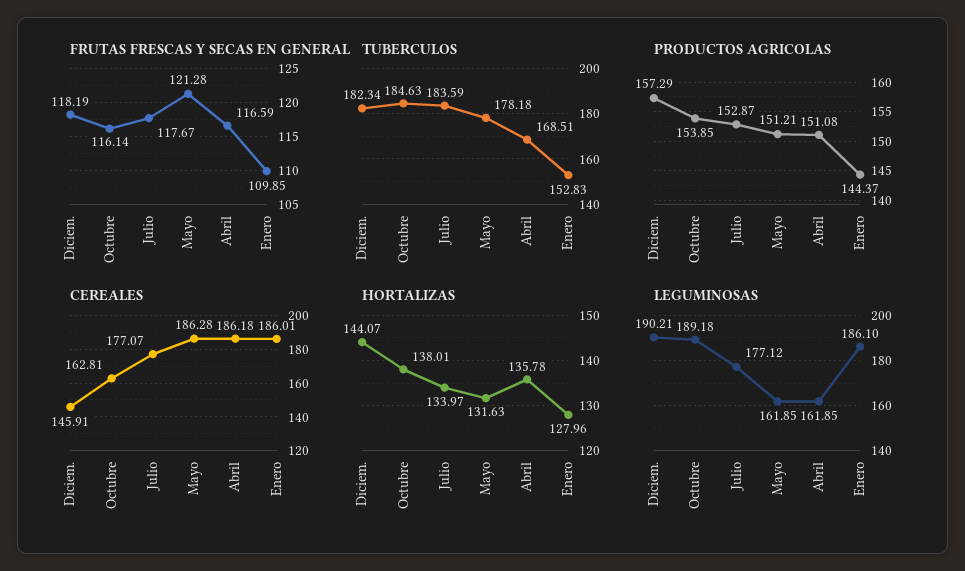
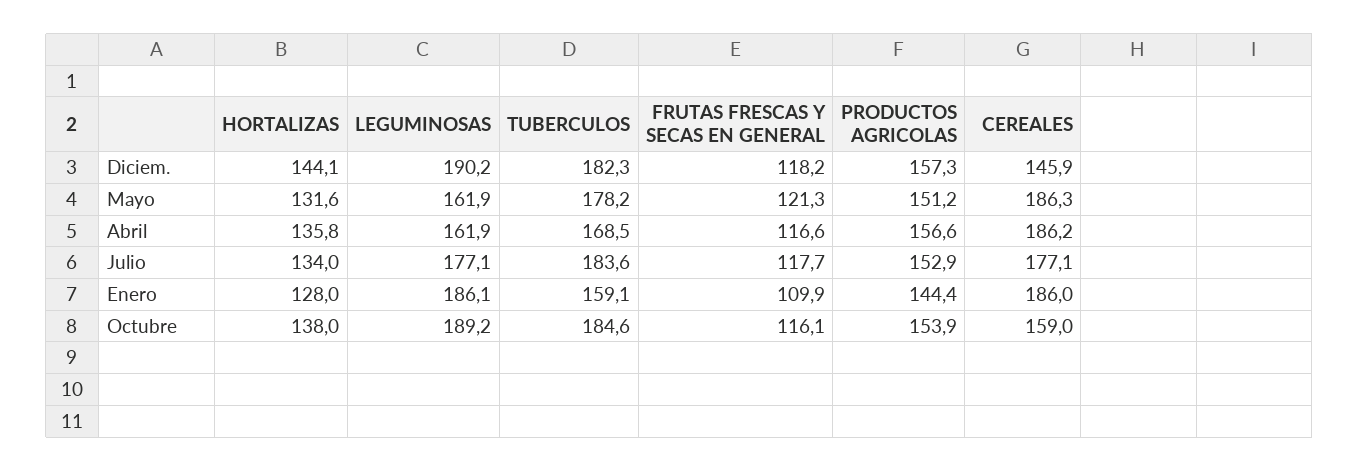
  {
    "FRUTAS FRESCAS Y SECAS EN GENERAL": {
      "Diciem.": 118.19,
      "Octubre": 116.14,
      "Julio": 117.67,
      "Mayo": 121.28,
      "Abril": 116.59,
      "Enero": 109.85
    },
    "TUBERCULOS": {
      "Diciem.": 182.34,
      "Octubre": 184.63,
      "Julio": 183.59,
      "Mayo": 178.18,
      "Abril": 168.51,
-     "Enero": 152.83
+     "Enero": 159.1
    },
    "PRODUCTOS AGRICOLAS": {
      "Diciem.": 157.29,
      "Octubre": 153.85,
      "Julio": 152.87,
      "Mayo": 151.21,
-     "Abril": 151.08,
+     "Abril": 156.6,
      "Enero": 144.37
    },
    "CEREALES": {
      "Diciem.": 145.91,
-     "Octubre": 162.81,
+     "Octubre": 159,
      "Julio": 177.07,
      "Mayo": 186.28,
      "Abril": 186.18,
      "Enero": 186.01
    },
    "HORTALIZAS": {
      "Diciem.": 144.07,
      "Octubre": 138.01,
      "Julio": 133.97,
      "Mayo": 131.63,
      "Abril": 135.78,
      "Enero": 127.96
    },
    "LEGUMINOSAS": {
      "Diciem.": 190.21,
      "Octubre": 189.18,
      "Julio": 177.12,
      "Mayo": 161.85,
      "Abril": 161.85,
      "Enero": 186.1
    }
  }

